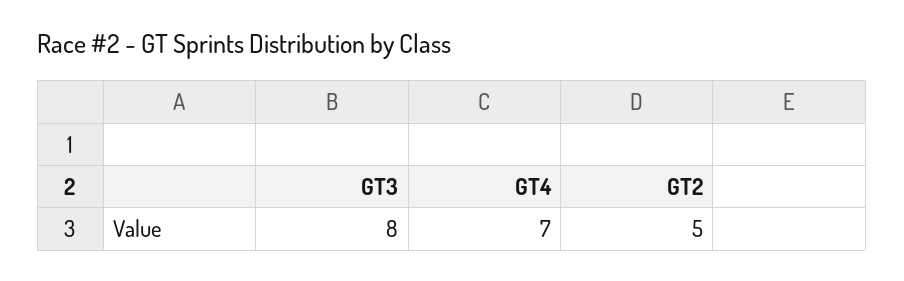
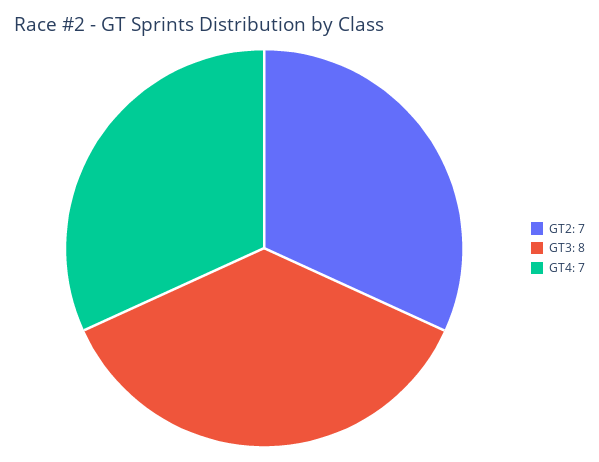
  {
    "GT3": 8,
    "GT4": 7,
-   "GT2": 5
+   "GT2": 7
  }

